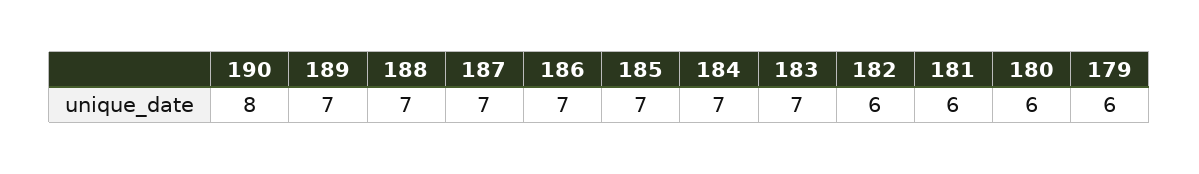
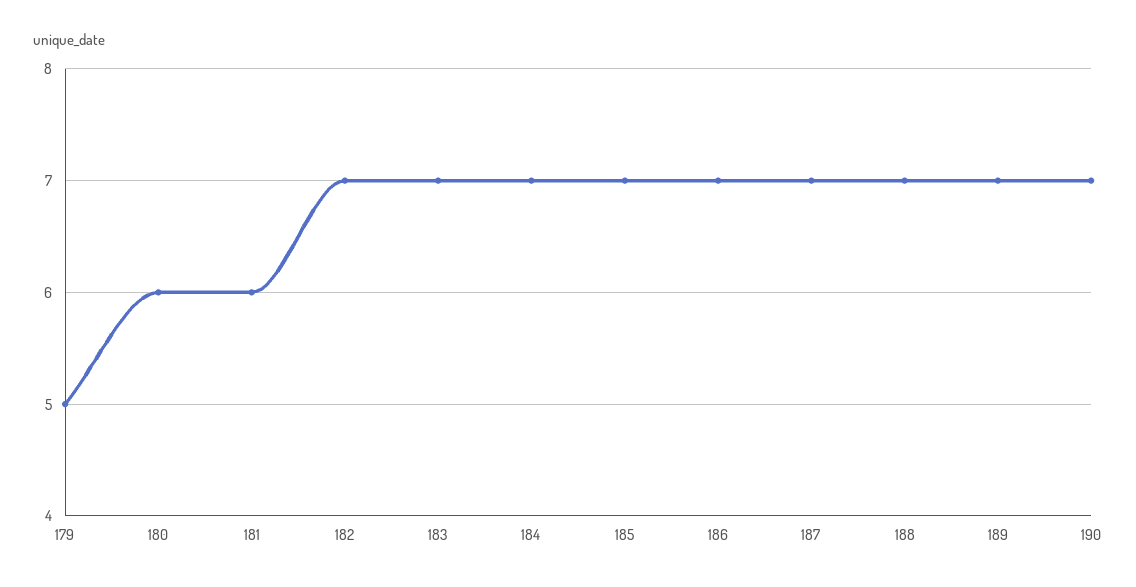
  {
-   "190": 8,
+   "190": 7,
    "189": 7,
    "188": 7,
    "187": 7,
    "186": 7,
    "185": 7,
    "184": 7,
    "183": 7,
-   "182": 6,
+   "182": 7,
    "181": 6,
    "180": 6,
-   "179": 6
+   "179": 5
  }

